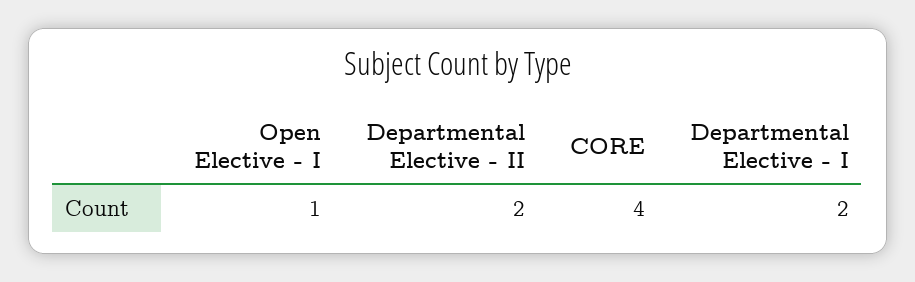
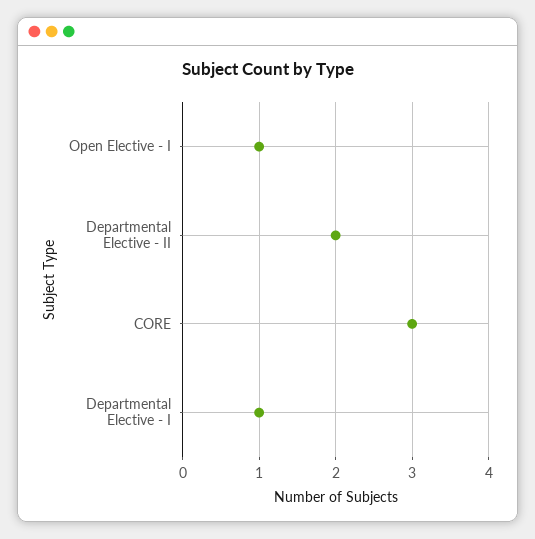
  {
    "Open Elective - I": 1,
    "Departmental Elective - II": 2,
-   "CORE": 4,
+   "CORE": 3,
-   "Departmental Elective - I": 2
+   "Departmental Elective - I": 1
  }

